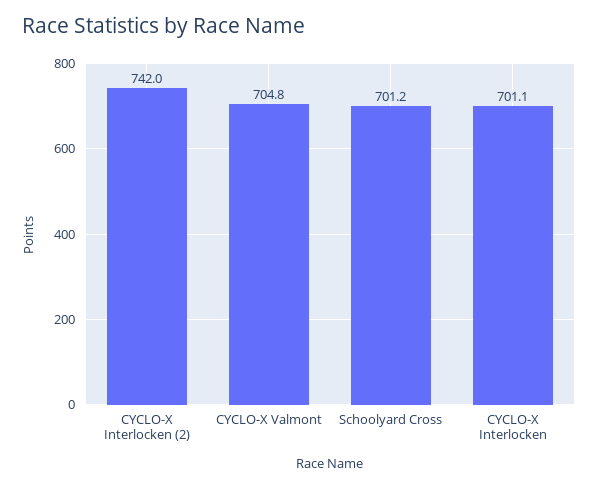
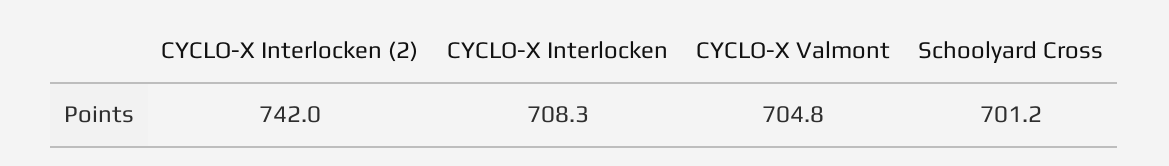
  {
    "CYCLO-X Interlocken (2)": 742,
    "CYCLO-X Valmont": 704.8,
    "Schoolyard Cross": 701.2,
-   "CYCLO-X Interlocken": 701.1
+   "CYCLO-X Interlocken": 708.3
  }

